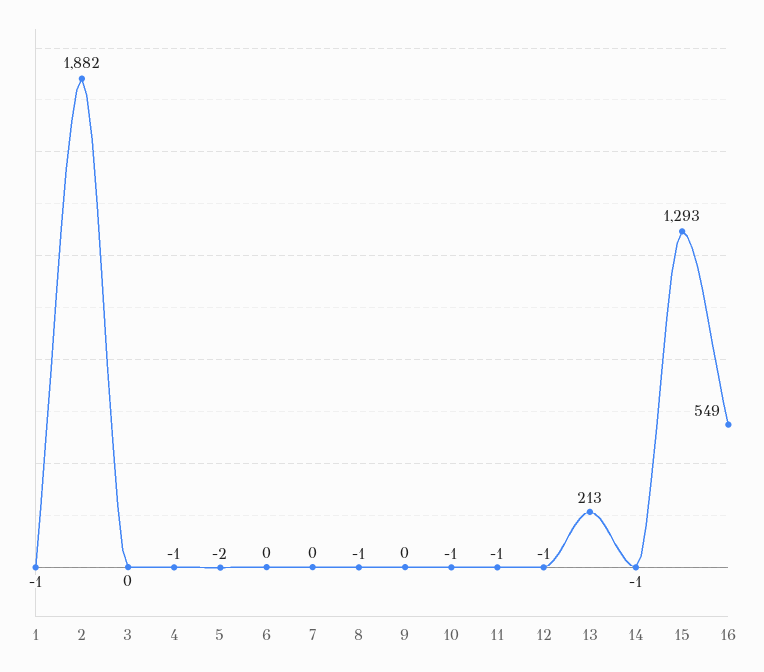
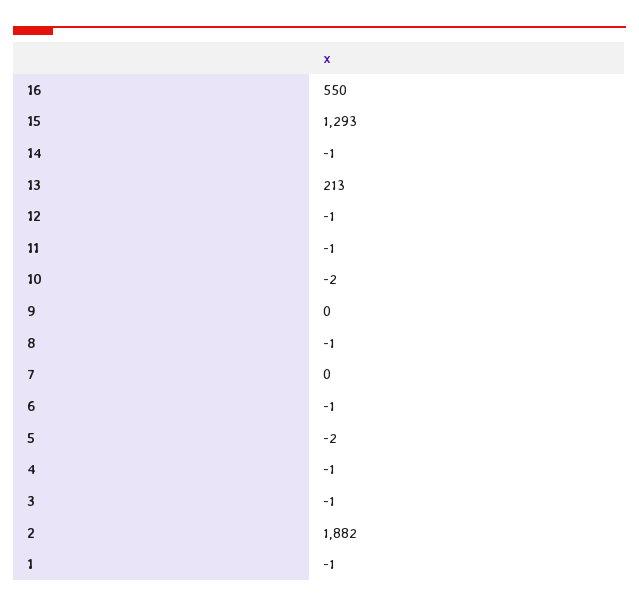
  {
    "1": -1,
    "2": 1882,
-   "3": 0,
+   "3": -1,
    "4": -1,
    "5": -2,
-   "6": 0,
+   "6": -1,
    "7": 0,
    "8": -1,
    "9": 0,
-   "10": -1,
+   "10": -2,
    "11": -1,
    "12": -1,
    "13": 213,
    "14": -1,
    "15": 1293,
-   "16": 549
+   "16": 550
  }

